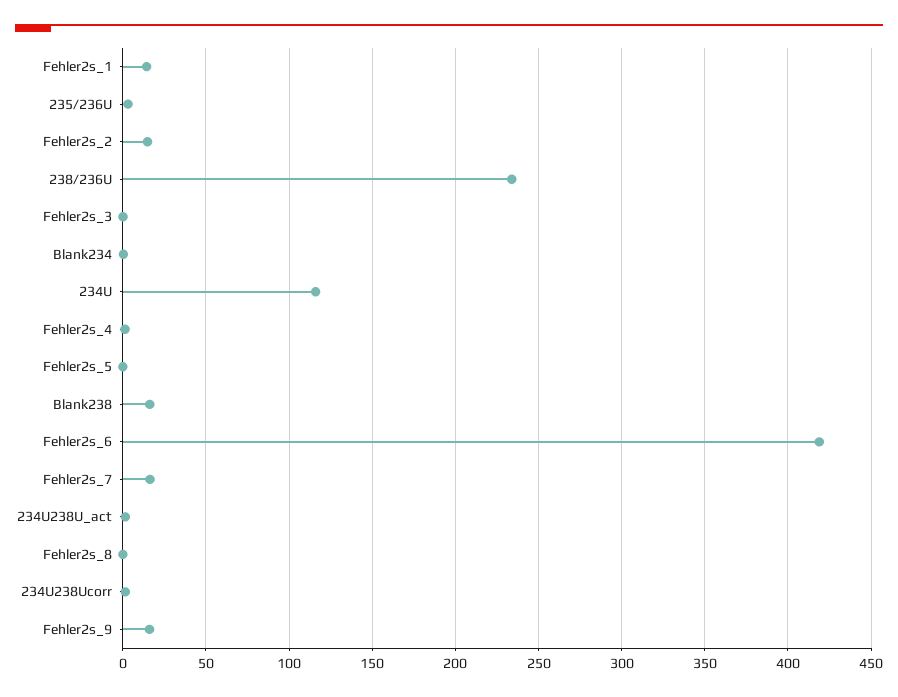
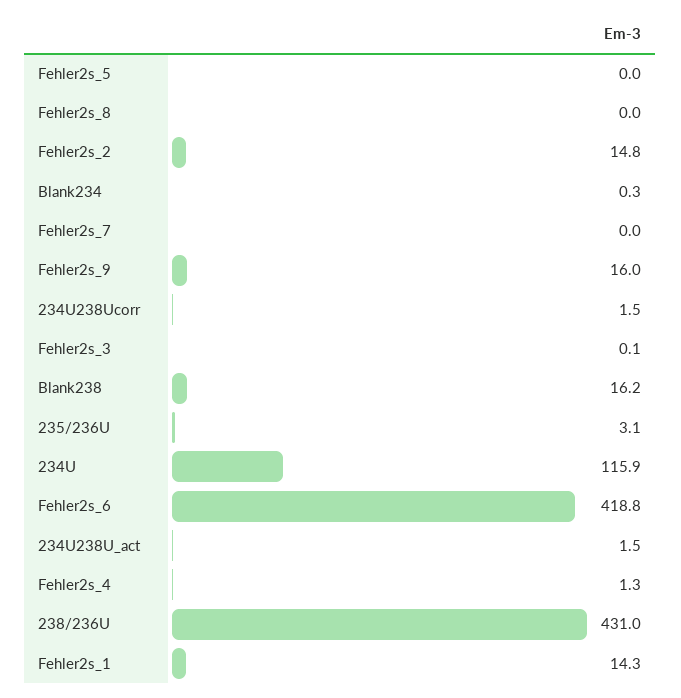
  {
    "Fehler2s_1": 14.3,
    "235/236U": 3.1,
    "Fehler2s_2": 14.8,
-   "238/236U": 235,
+   "238/236U": 431,
    "Fehler2s_3": 0.1,
    "Blank234": 0.3,
    "234U": 115.9,
    "Fehler2s_4": 1.3,
    "Fehler2s_5": 0,
    "Blank238": 16.2,
    "Fehler2s_6": 418.8,
-   "Fehler2s_7": 15,
+   "Fehler2s_7": 0,
    "234U238U_act": 1.5,
    "Fehler2s_8": 0,
    "234U238Ucorr": 1.5,
    "Fehler2s_9": 16
  }

